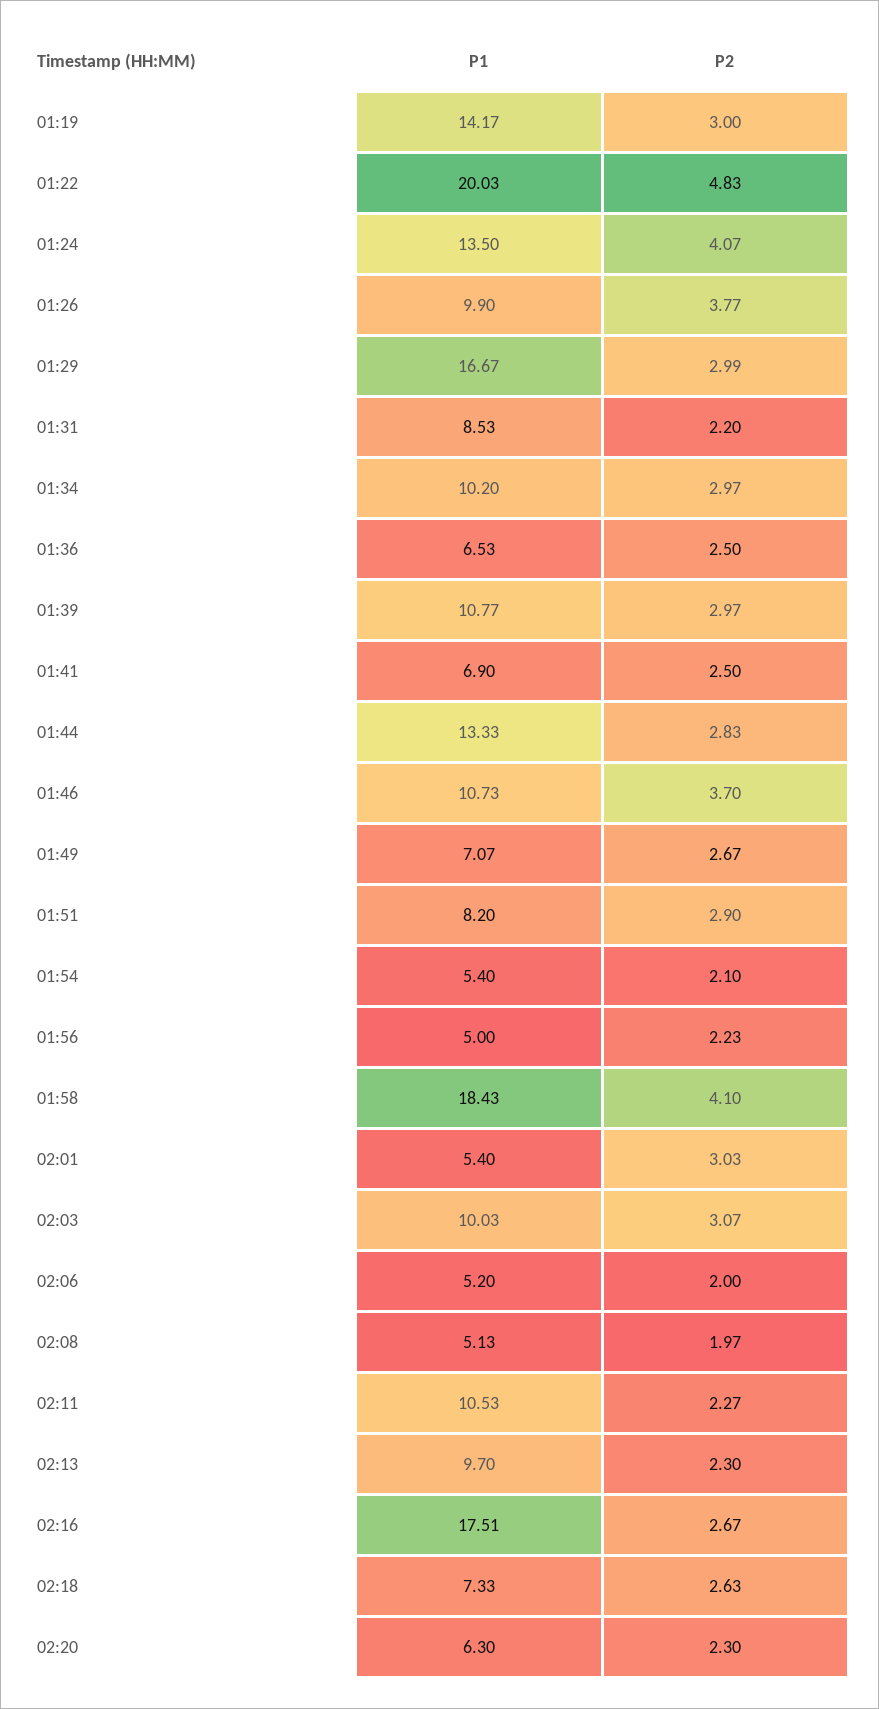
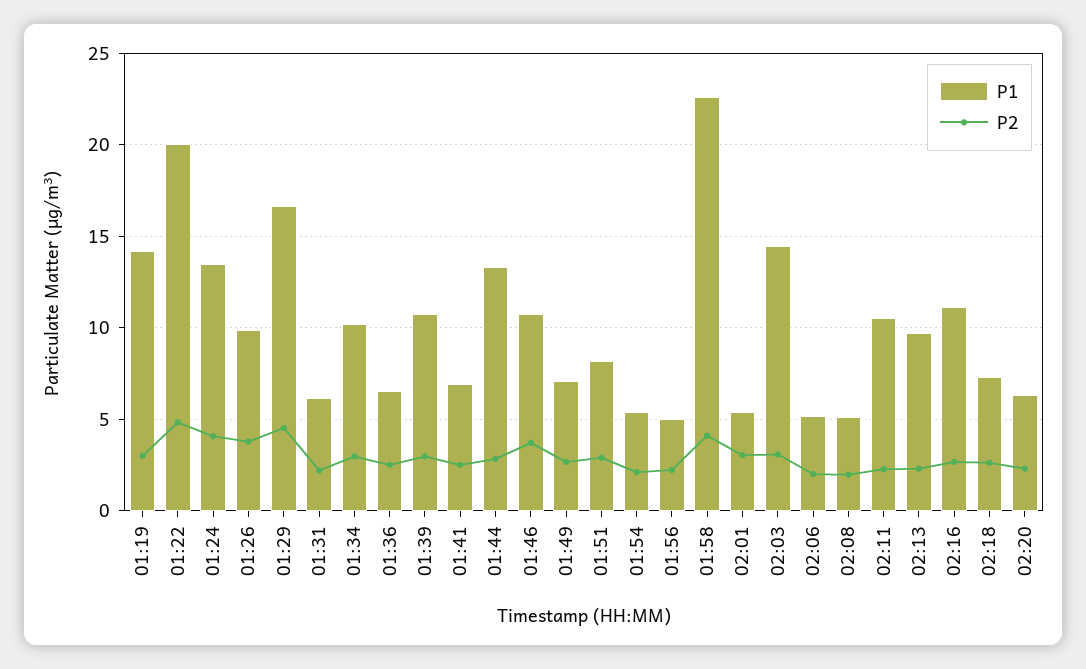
  {
    "P1": {
      "01:19": 14.17,
      "01:22": 20.03,
      "01:24": 13.5,
      "01:26": 9.9,
      "01:29": 16.67,
-     "01:31": 8.53,
+     "01:31": 6,
      "01:34": 10.2,
      "01:36": 6.53,
      "01:39": 10.77,
      "01:41": 6.9,
      "01:44": 13.33,
      "01:46": 10.73,
      "01:49": 7.07,
      "01:51": 8.2,
      "01:54": 5.4,
      "01:56": 5,
-     "01:58": 18.43,
+     "01:58": 22.5,
      "02:01": 5.4,
-     "02:03": 10.03,
+     "02:03": 14.5,
      "02:06": 5.2,
      "02:08": 5.13,
      "02:11": 10.53,
      "02:13": 9.7,
-     "02:16": 17.51,
+     "02:16": 11,
      "02:18": 7.33,
      "02:20": 6.3
    },
    "P2": {
      "01:19": 3,
      "01:22": 4.83,
      "01:24": 4.07,
      "01:26": 3.77,
-     "01:29": 2.99,
+     "01:29": 4.5,
      "01:31": 2.2,
      "01:34": 2.97,
      "01:36": 2.5,
      "01:39": 2.97,
      "01:41": 2.5,
      "01:44": 2.83,
      "01:46": 3.7,
      "01:49": 2.67,
      "01:51": 2.9,
      "01:54": 2.1,
      "01:56": 2.23,
      "01:58": 4.1,
      "02:01": 3.03,
      "02:03": 3.07,
      "02:06": 2,
      "02:08": 1.97,
      "02:11": 2.27,
      "02:13": 2.3,
      "02:16": 2.67,
      "02:18": 2.63,
      "02:20": 2.3
    }
  }

